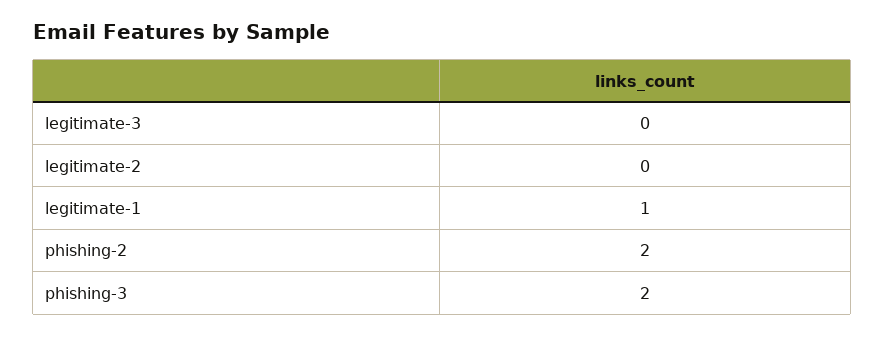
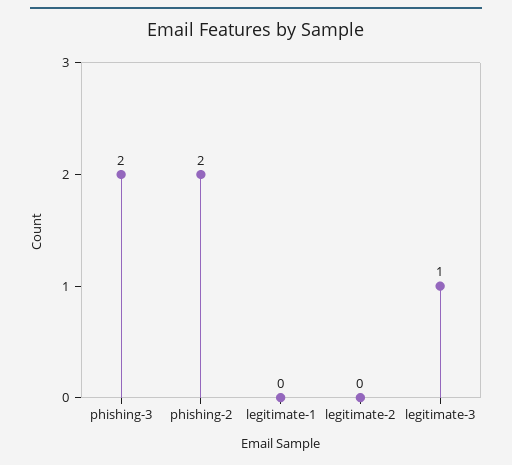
  {
-   "legitimate-3": 0,
+   "legitimate-3": 1,
    "legitimate-2": 0,
-   "legitimate-1": 1,
+   "legitimate-1": 0,
    "phishing-2": 2,
    "phishing-3": 2
  }

